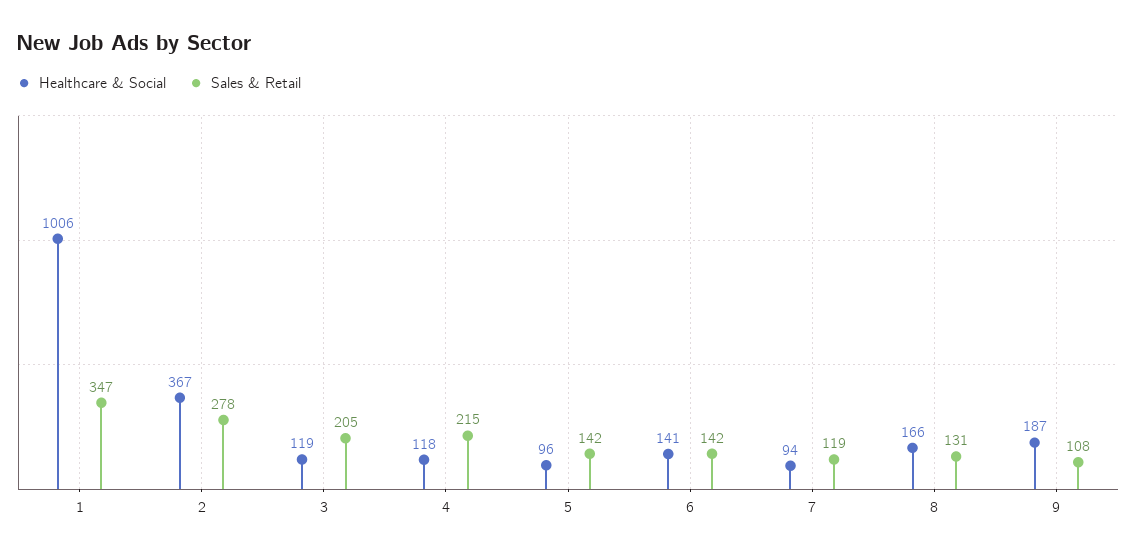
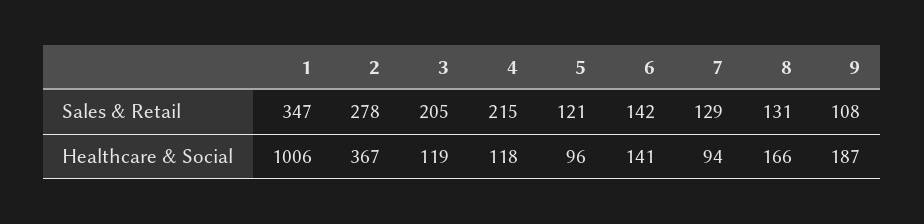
  {
    "Healthcare & Social": {
      "1": 1006,
      "2": 367,
      "3": 119,
      "4": 118,
      "5": 96,
      "6": 141,
      "7": 94,
      "8": 166,
      "9": 187
    },
    "Sales & Retail": {
      "1": 347,
      "2": 278,
      "3": 205,
      "4": 215,
-     "5": 142,
+     "5": 121,
      "6": 142,
-     "7": 119,
+     "7": 129,
      "8": 131,
      "9": 108
    }
  }

